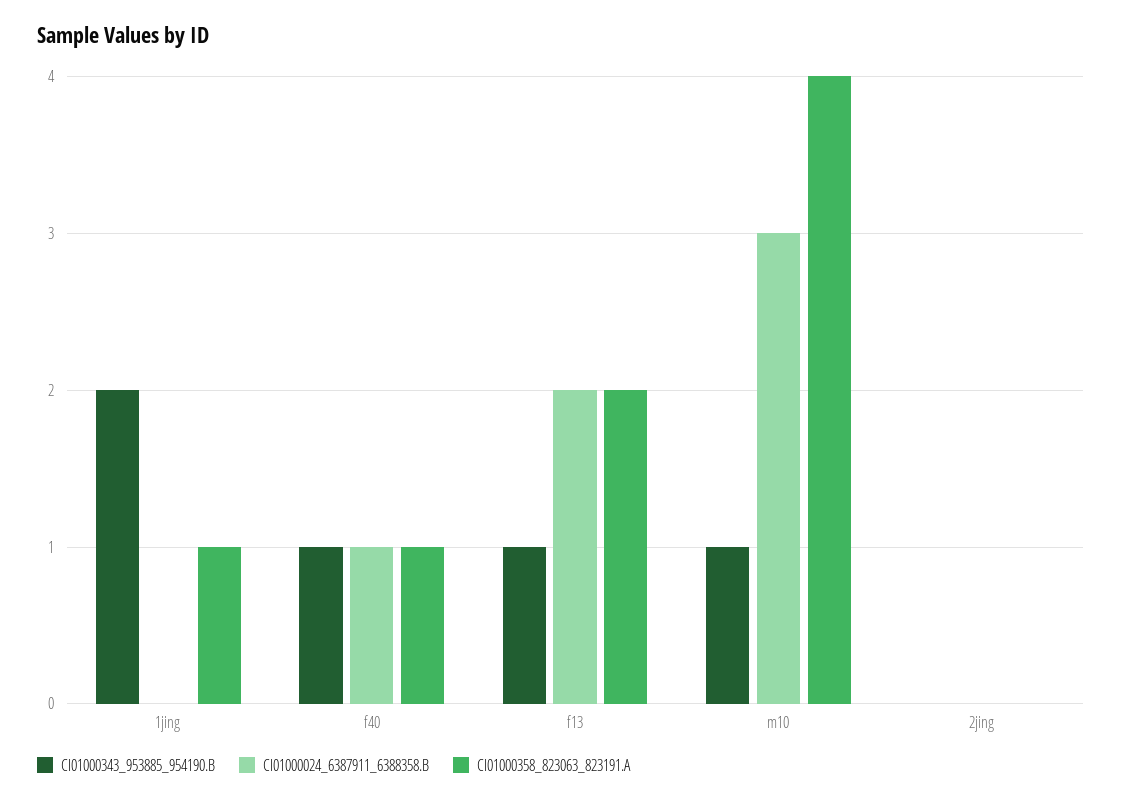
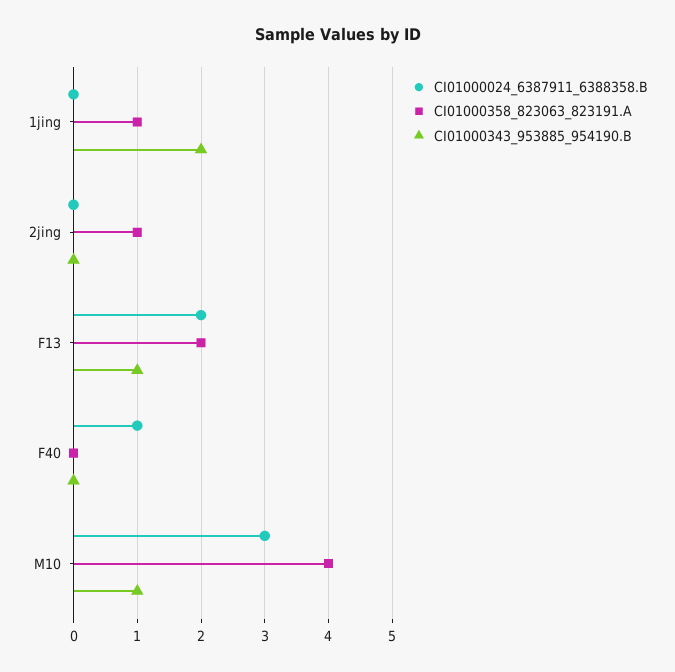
  {
    "CI01000343_953885_954190.B": {
      "1jing": 2,
-     "f40": 1,
+     "f40": 0,
      "f13": 1,
      "m10": 1,
      "2jing": 0
    },
    "CI01000024_6387911_6388358.B": {
      "1jing": 0,
      "f40": 1,
      "f13": 2,
      "m10": 3,
      "2jing": 0
    },
    "CI01000358_823063_823191.A": {
      "1jing": 1,
-     "f40": 1,
+     "f40": 0,
      "f13": 2,
      "m10": 4,
-     "2jing": 0
+     "2jing": 1
    }
  }

